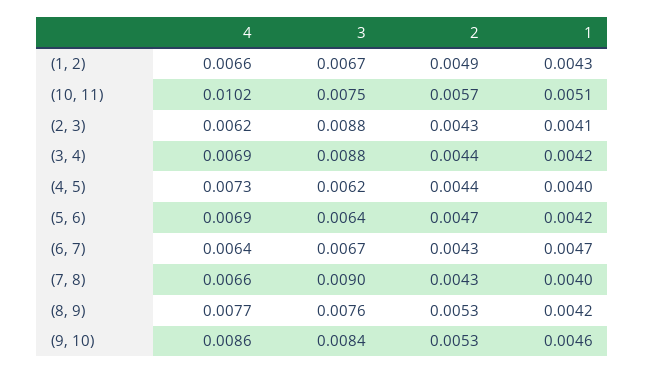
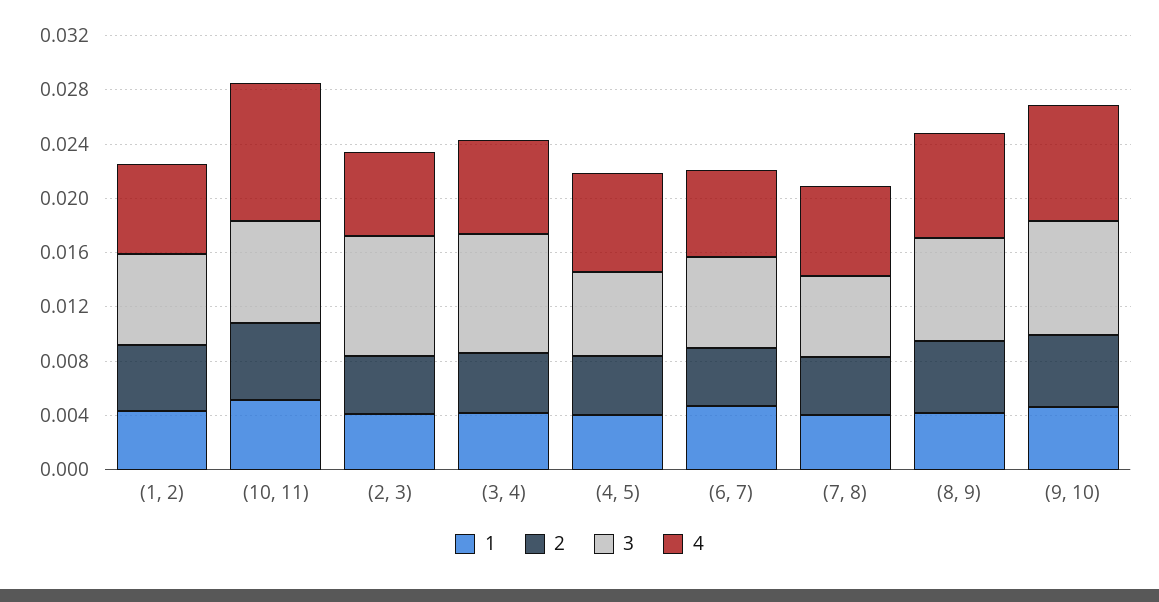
  {
    "4": {
      "(1, 2)": 0.0066,
      "(10, 11)": 0.0102,
      "(2, 3)": 0.0062,
      "(3, 4)": 0.0069,
      "(4, 5)": 0.0073,
-     "(5, 6)": 0.0069,
      "(6, 7)": 0.0064,
      "(7, 8)": 0.0066,
      "(8, 9)": 0.0077,
      "(9, 10)": 0.0086
    },
    "3": {
      "(1, 2)": 0.0067,
      "(10, 11)": 0.0075,
      "(2, 3)": 0.0088,
      "(3, 4)": 0.0088,
      "(4, 5)": 0.0062,
-     "(5, 6)": 0.0064,
      "(6, 7)": 0.0067,
-     "(7, 8)": 0.009,
+     "(7, 8)": 0.006,
      "(8, 9)": 0.0076,
      "(9, 10)": 0.0084
    },
    "2": {
      "(1, 2)": 0.0049,
      "(10, 11)": 0.0057,
      "(2, 3)": 0.0043,
      "(3, 4)": 0.0044,
      "(4, 5)": 0.0044,
-     "(5, 6)": 0.0047,
      "(6, 7)": 0.0043,
      "(7, 8)": 0.0043,
      "(8, 9)": 0.0053,
      "(9, 10)": 0.0053
    },
    "1": {
      "(1, 2)": 0.0043,
      "(10, 11)": 0.0051,
      "(2, 3)": 0.0041,
      "(3, 4)": 0.0042,
      "(4, 5)": 0.004,
-     "(5, 6)": 0.0042,
      "(6, 7)": 0.0047,
      "(7, 8)": 0.004,
      "(8, 9)": 0.0042,
      "(9, 10)": 0.0046
    }
  }

